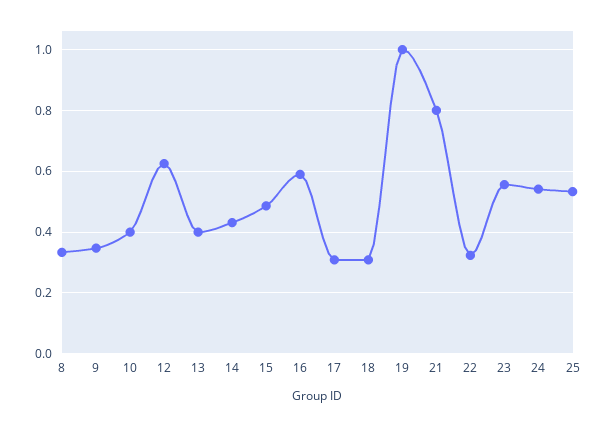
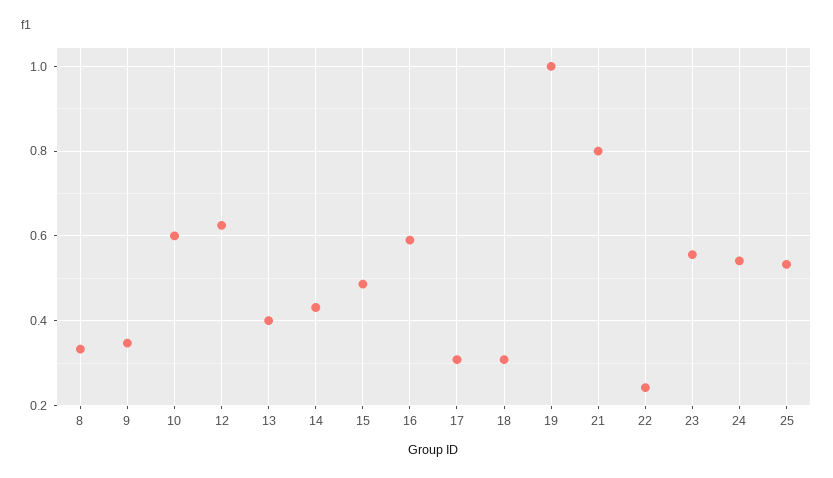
  {
    "8": 0.34,
    "9": 0.34,
-   "10": 0.4,
+   "10": 0.6,
    "12": 0.62,
    "13": 0.4,
    "14": 0.44,
    "15": 0.48,
    "16": 0.6,
    "17": 0.3,
    "18": 0.3,
    "19": 1,
    "21": 0.8,
-   "22": 0.32,
+   "22": 0.24,
    "23": 0.56,
    "24": 0.54,
    "25": 0.54
  }

